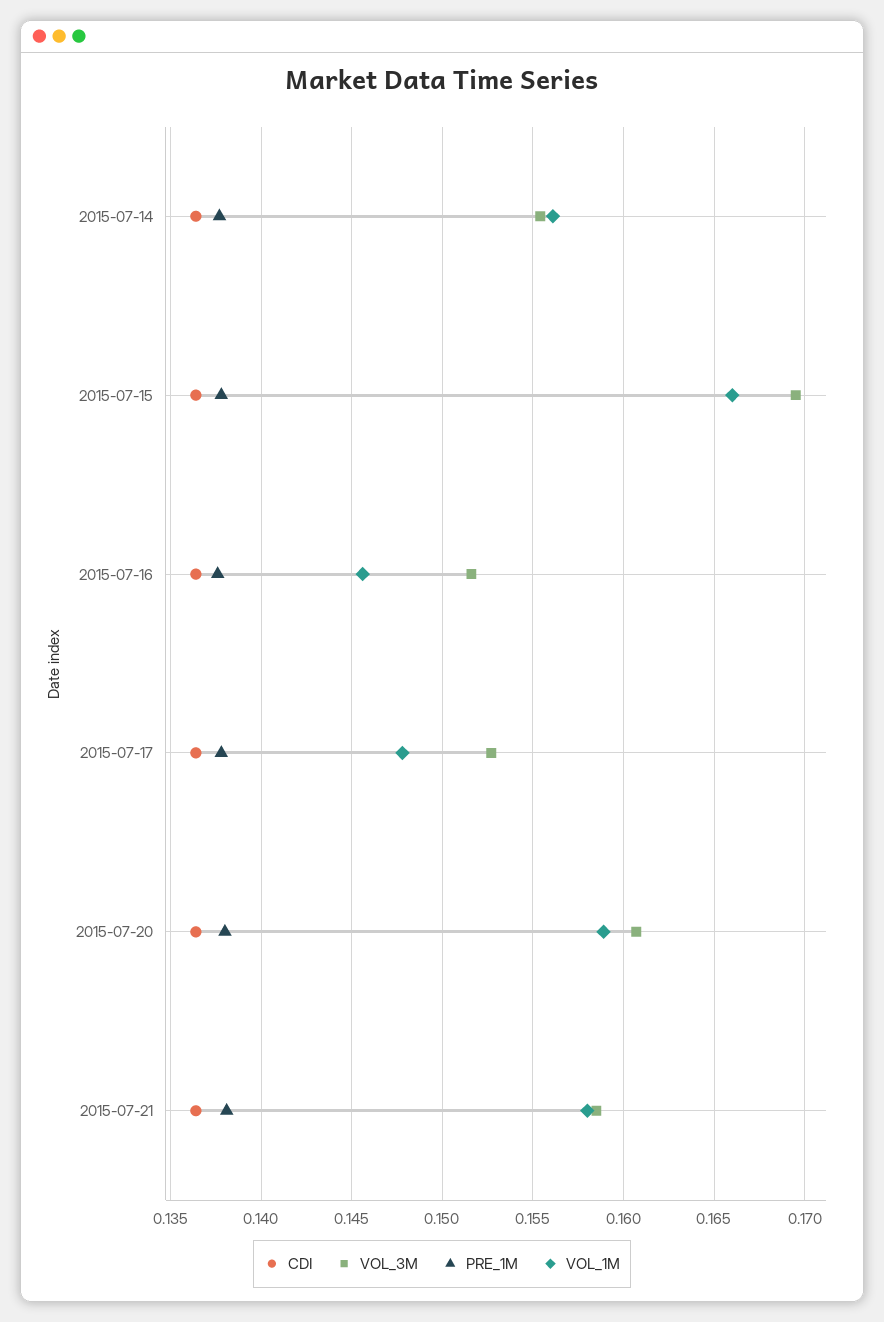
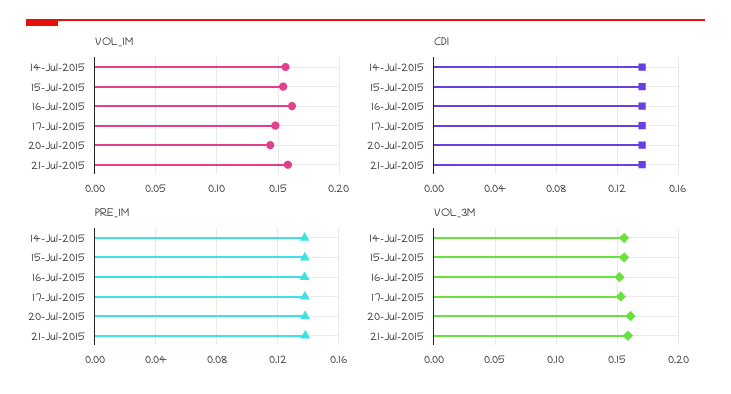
  {
    "CDI": {
      "2015-07-14": 0.1365,
      "2015-07-15": 0.1365,
      "2015-07-16": 0.1365,
      "2015-07-17": 0.1365,
      "2015-07-20": 0.1365,
      "2015-07-21": 0.1365
    },
    "VOL_3M": {
      "2015-07-14": 0.1555,
-     "2015-07-15": 0.1695,
+     "2015-07-15": 0.155,
      "2015-07-16": 0.1515,
      "2015-07-17": 0.1525,
      "2015-07-20": 0.1605,
      "2015-07-21": 0.1585
    },
    "PRE_1M": {
      "2015-07-14": 0.1375,
      "2015-07-15": 0.138,
      "2015-07-16": 0.1375,
      "2015-07-17": 0.138,
      "2015-07-20": 0.138,
      "2015-07-21": 0.138
    },
    "VOL_1M": {
      "2015-07-14": 0.156,
-     "2015-07-15": 0.166,
+     "2015-07-15": 0.155,
-     "2015-07-16": 0.1455,
+     "2015-07-16": 0.16,
      "2015-07-17": 0.148,
-     "2015-07-20": 0.159,
+     "2015-07-20": 0.145,
      "2015-07-21": 0.158
    }
  }

